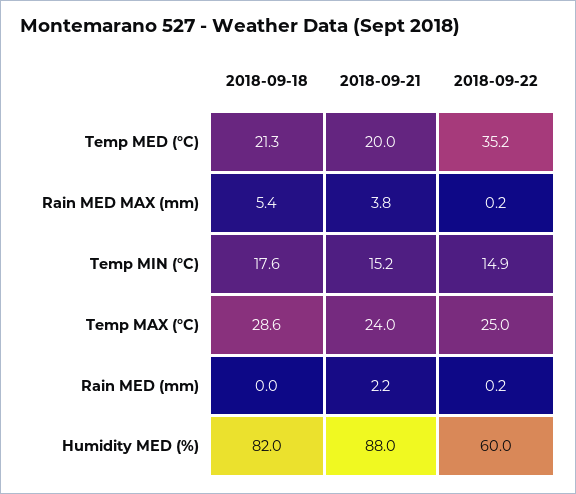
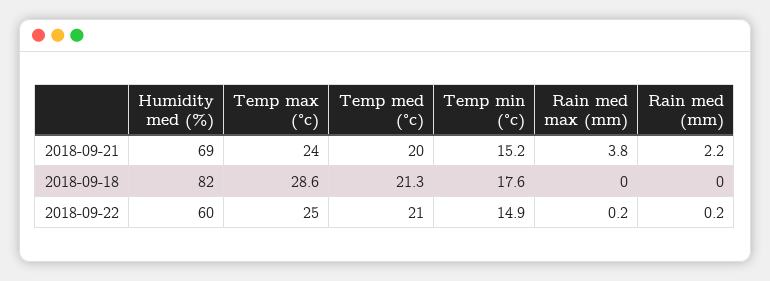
  {
    "2018-09-18": {
      "Temp MED (°C)": 21.3,
-     "Rain MED MAX (mm)": 5.4,
+     "Rain MED MAX (mm)": 0,
      "Temp MIN (°C)": 17.6,
      "Temp MAX (°C)": 28.6,
      "Rain MED (mm)": 0,
      "Humidity MED (%)": 82
    },
    "2018-09-21": {
      "Temp MED (°C)": 20,
      "Rain MED MAX (mm)": 3.8,
      "Temp MIN (°C)": 15.2,
      "Temp MAX (°C)": 24,
      "Rain MED (mm)": 2.2,
-     "Humidity MED (%)": 88
+     "Humidity MED (%)": 69
    },
    "2018-09-22": {
-     "Temp MED (°C)": 35.2,
+     "Temp MED (°C)": 21,
      "Rain MED MAX (mm)": 0.2,
      "Temp MIN (°C)": 14.9,
      "Temp MAX (°C)": 25,
      "Rain MED (mm)": 0.2,
      "Humidity MED (%)": 60
    }
  }

